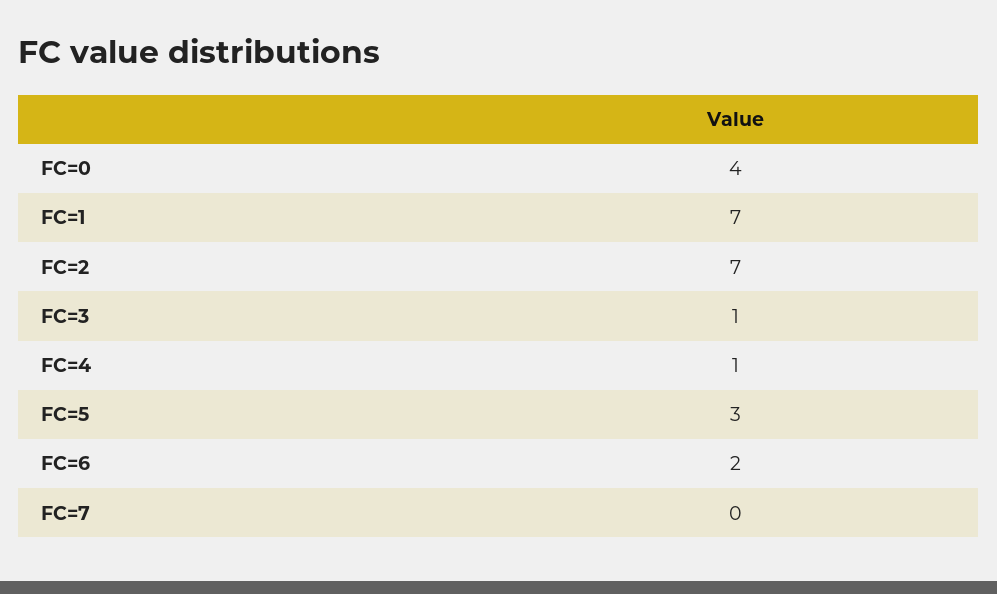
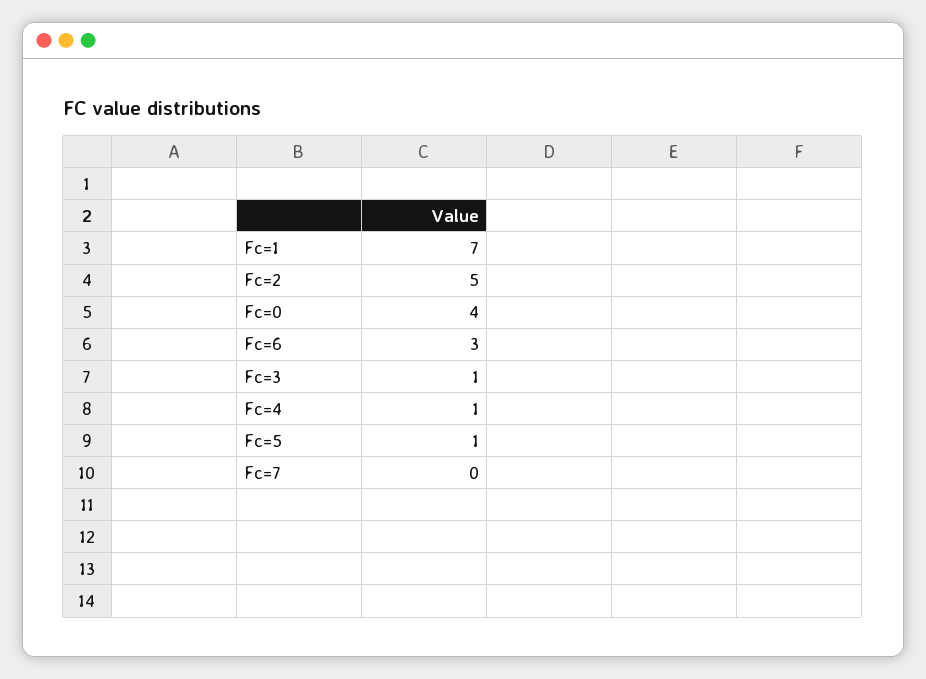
  {
    "FC=0": 4,
    "FC=1": 7,
-   "FC=2": 7,
+   "FC=2": 5,
    "FC=3": 1,
    "FC=4": 1,
-   "FC=5": 3,
+   "FC=5": 1,
-   "FC=6": 2,
+   "FC=6": 3,
    "FC=7": 0
  }

